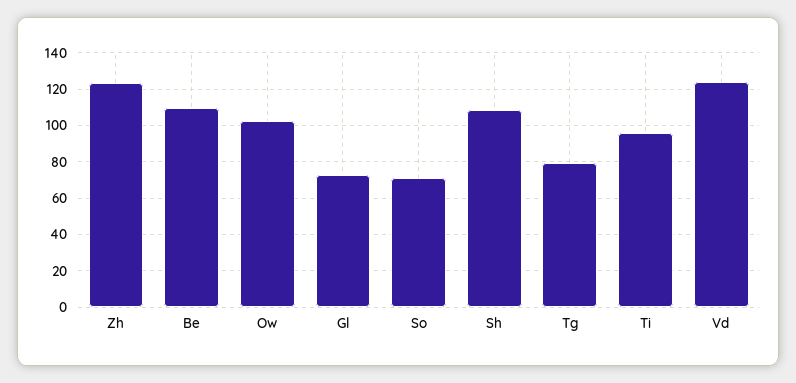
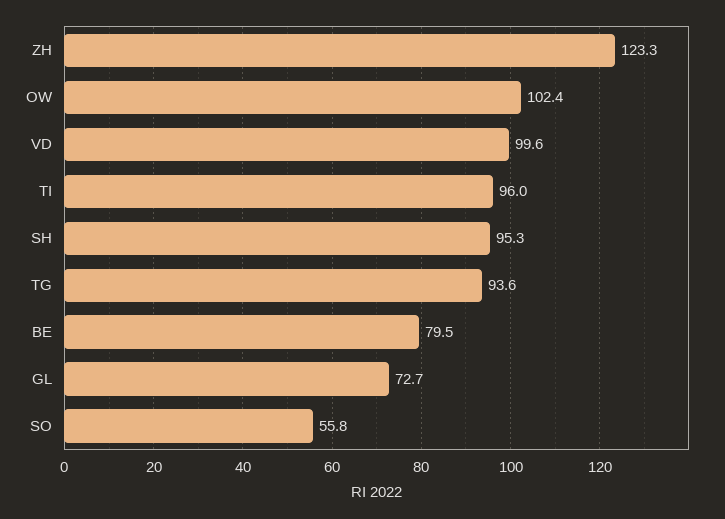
  {
    "Zh": 123.3,
-   "Be": 110,
+   "Be": 79.5,
    "Ow": 102.4,
    "Gl": 72.7,
-   "So": 70,
+   "So": 55.8,
-   "Sh": 110,
+   "Sh": 95.3,
-   "Tg": 80,
+   "Tg": 93.6,
    "Ti": 96,
-   "Vd": 125
+   "Vd": 99.6
  }

